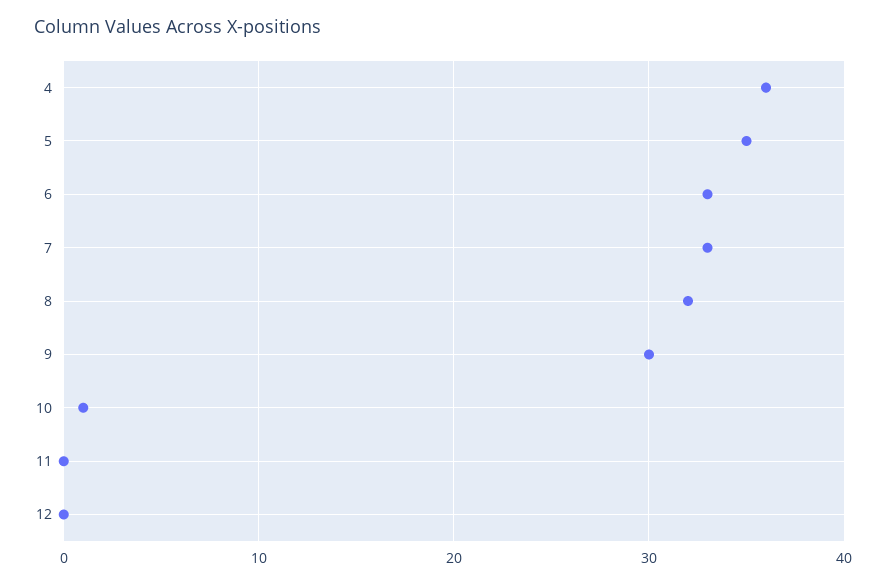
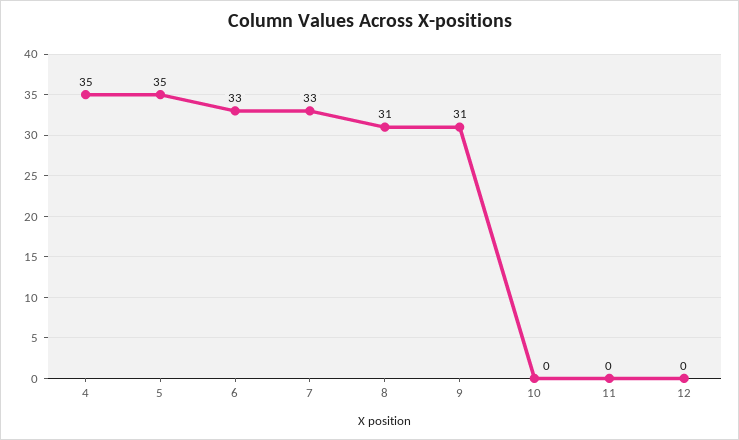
  {
-   "4": 36,
+   "4": 35,
    "5": 35,
    "6": 33,
    "7": 33,
-   "8": 32,
+   "8": 31,
-   "9": 30,
+   "9": 31,
-   "10": 1,
+   "10": 0,
    "11": 0,
    "12": 0
  }

